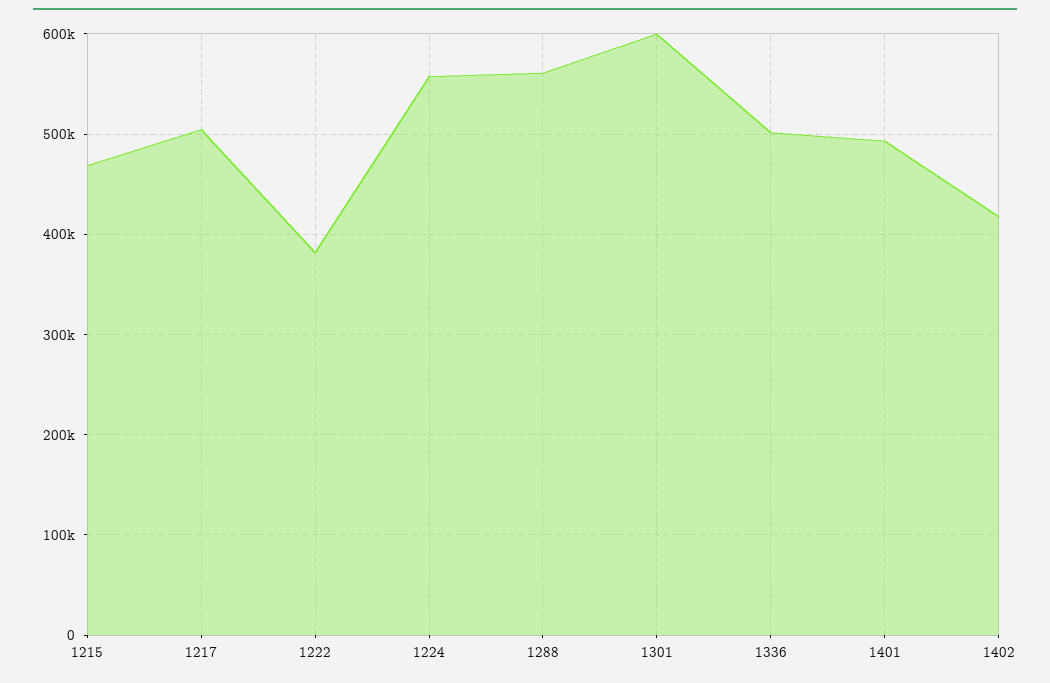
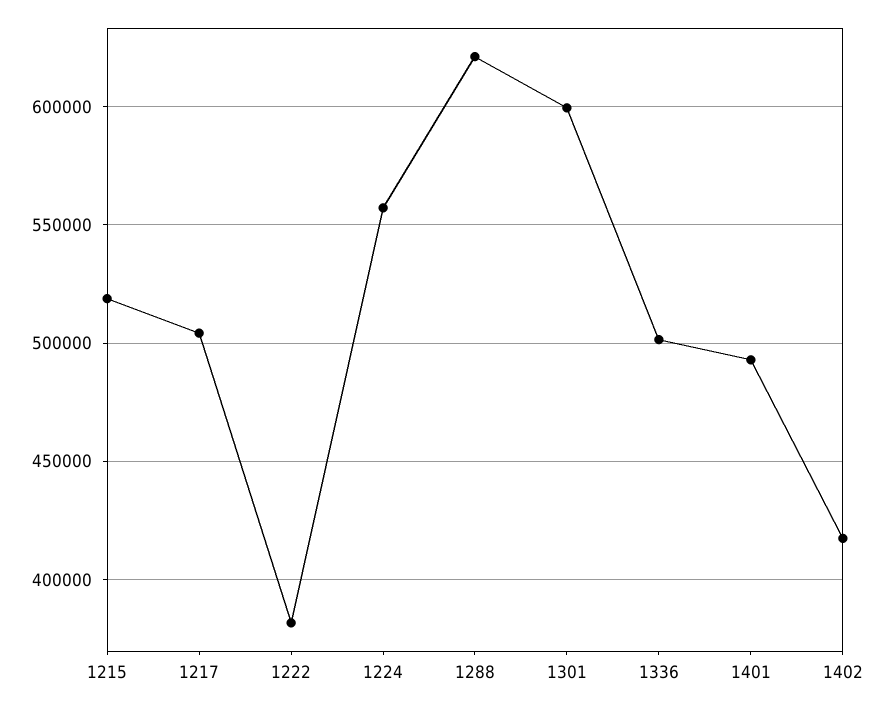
  {
-   "1215": 470000,
+   "1215": 520000,
    "1217": 505000,
    "1222": 380000,
    "1224": 555000,
-   "1288": 560000,
+   "1288": 620000,
    "1301": 600000,
    "1336": 500000,
    "1401": 495000,
    "1402": 415000
  }

